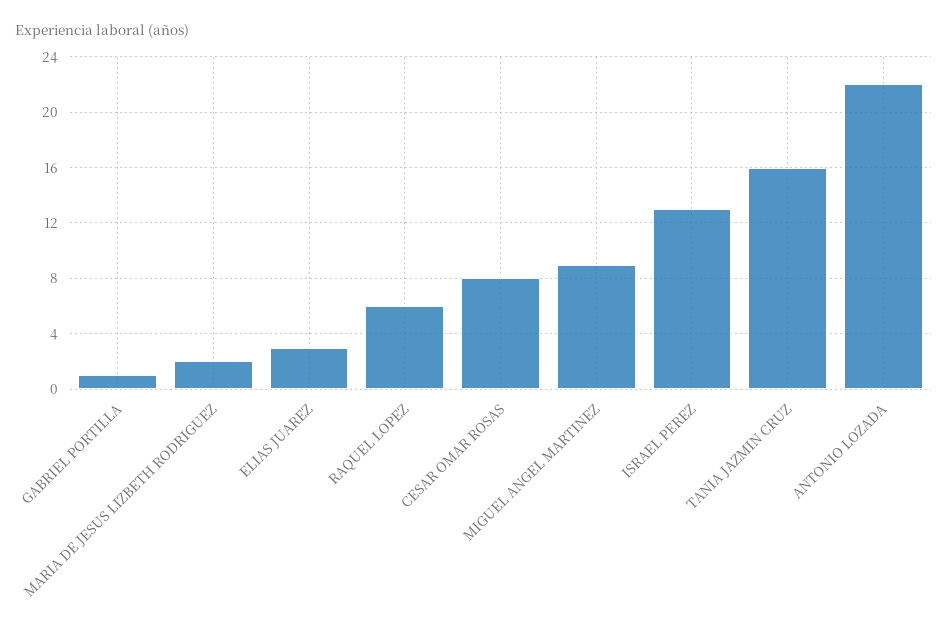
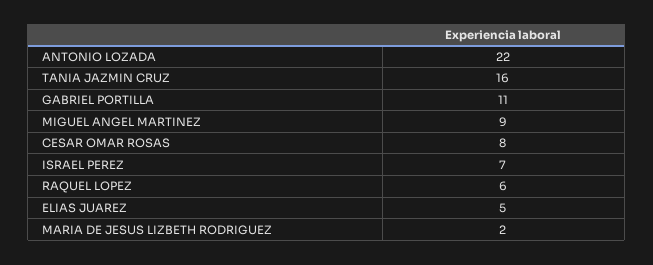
  {
-   "GABRIEL PORTILLA": 1,
+   "GABRIEL PORTILLA": 11,
    "MARIA DE JESUS LIZBETH RODRIGUEZ": 2,
-   "ELIAS JUAREZ": 3,
+   "ELIAS JUAREZ": 5,
    "RAQUEL LOPEZ": 6,
    "CESAR OMAR ROSAS": 8,
    "MIGUEL ANGEL MARTINEZ": 9,
-   "ISRAEL PEREZ": 13,
+   "ISRAEL PEREZ": 7,
    "TANIA JAZMIN CRUZ": 16,
    "ANTONIO LOZADA": 22
  }

